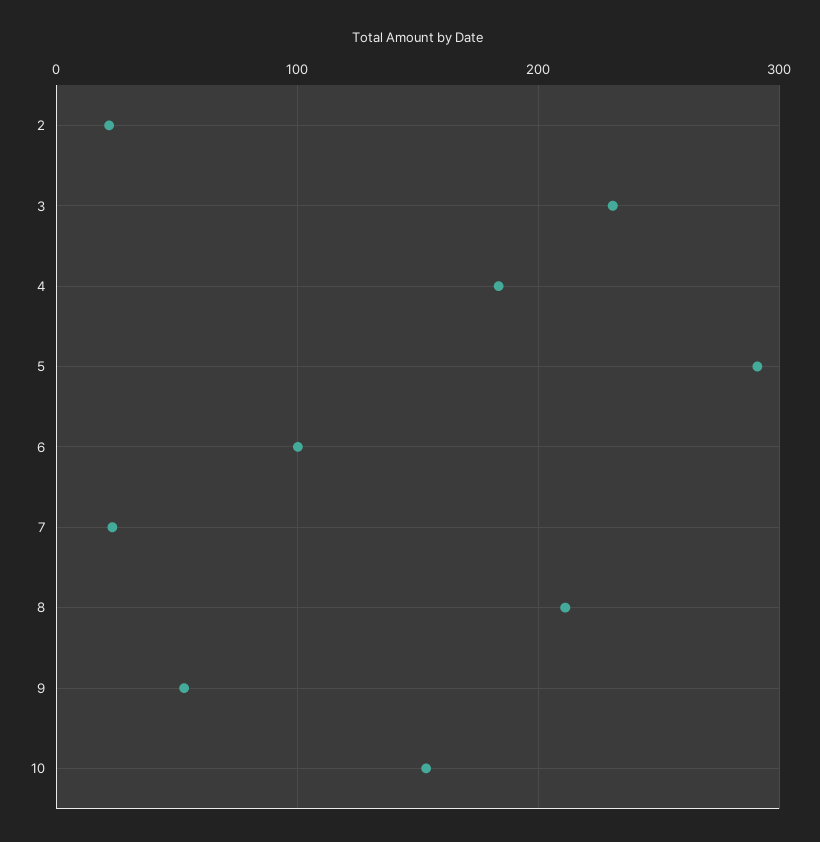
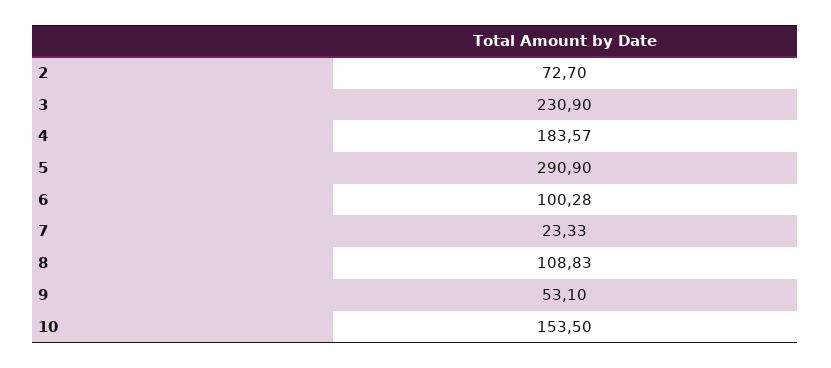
  {
-   "2": 20,
+   "2": 72.7,
    "3": 230.9,
    "4": 183.57,
    "5": 290.9,
    "6": 100.28,
    "7": 23.33,
-   "8": 210,
+   "8": 108.83,
    "9": 53.1,
    "10": 153.5
  }

